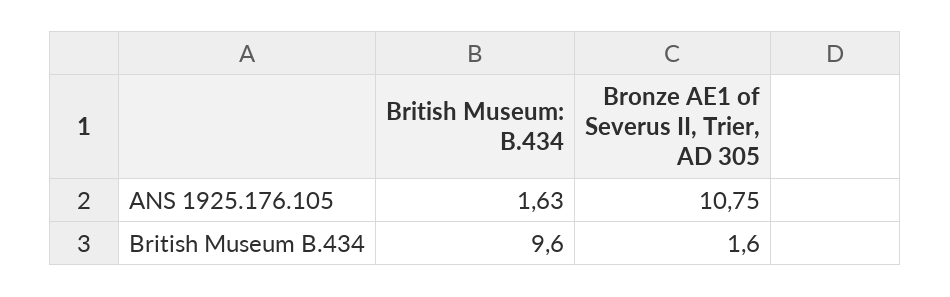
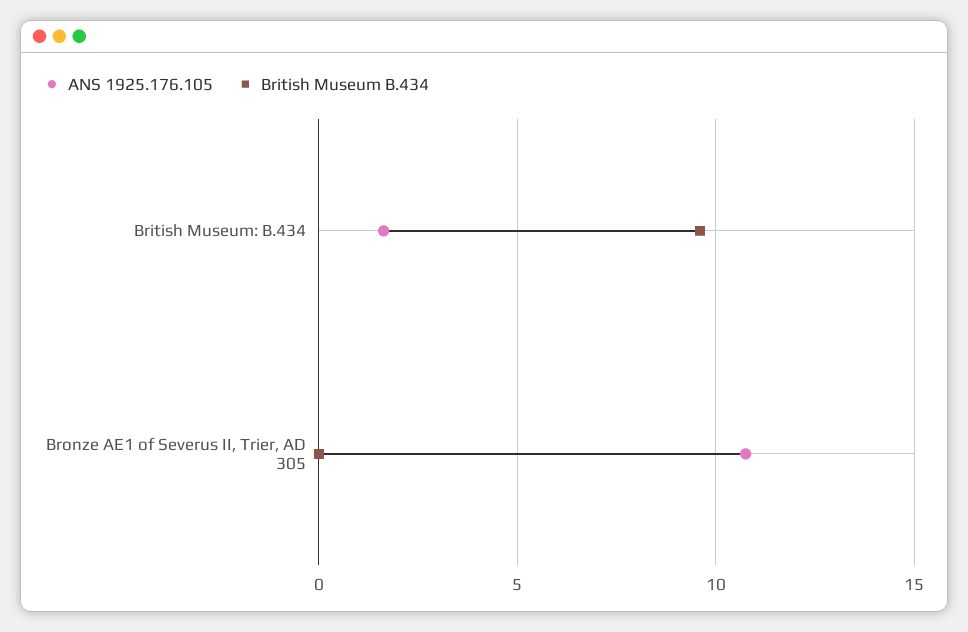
  {
    "ANS 1925.176.105": {
      "British Museum: B.434": 1.63,
      "Bronze AE1 of Severus II, Trier, AD 305": 10.75
    },
    "British Museum B.434": {
      "British Museum: B.434": 9.6,
-     "Bronze AE1 of Severus II, Trier, AD 305": 1.6
+     "Bronze AE1 of Severus II, Trier, AD 305": 0
    }
  }

